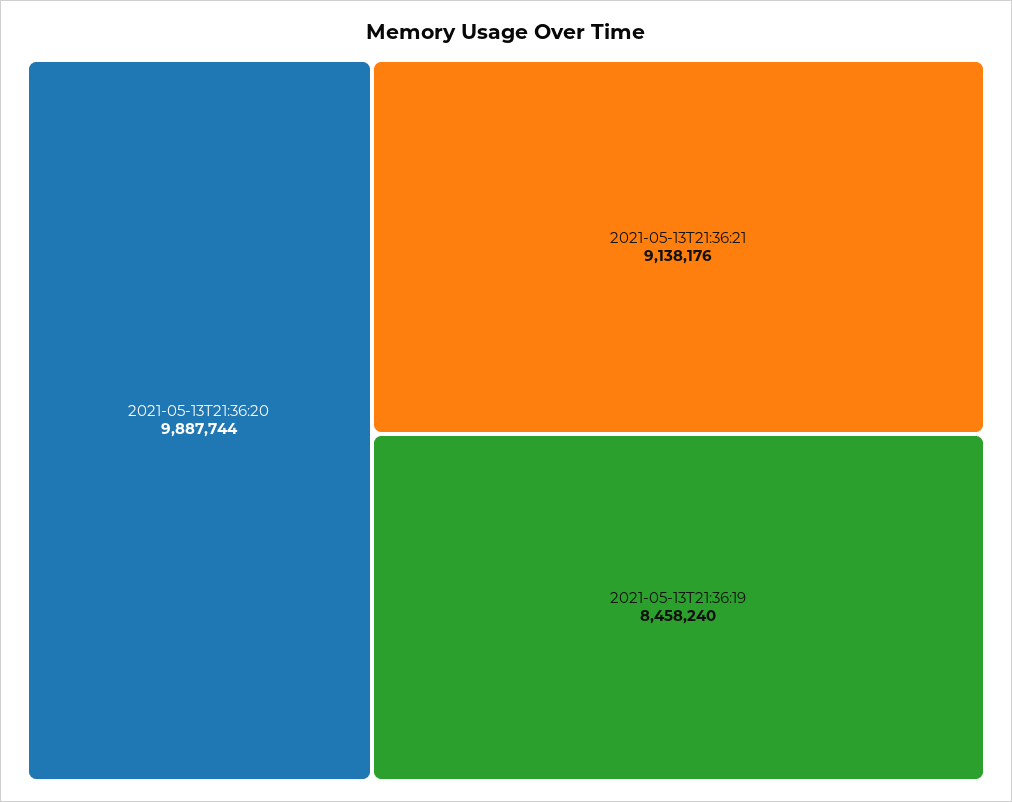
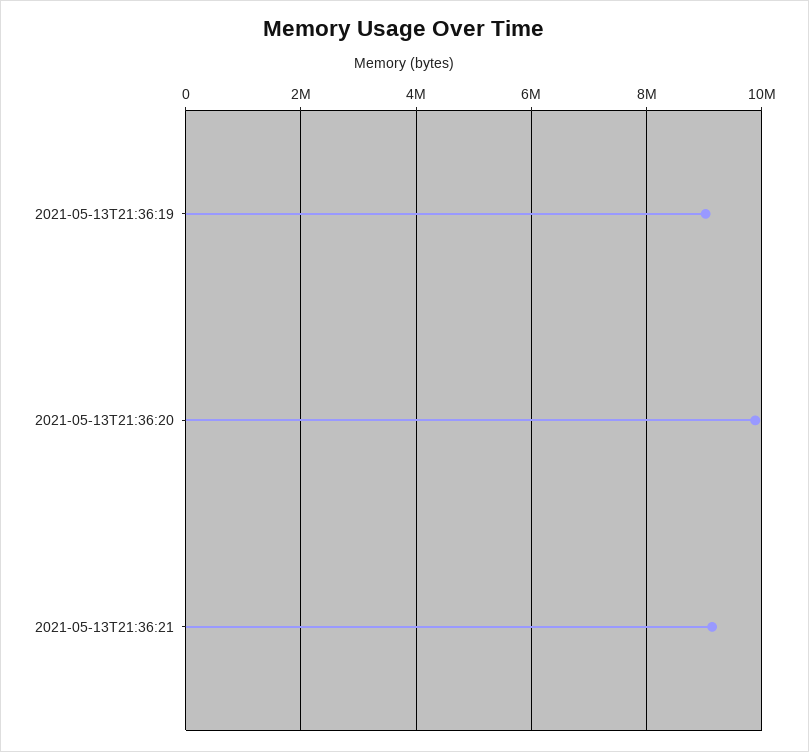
  {
    "2021-05-13T21:36:20": 9887744,
    "2021-05-13T21:36:21": 9138176,
-   "2021-05-13T21:36:19": 8458240
+   "2021-05-13T21:36:19": 9000000
  }

